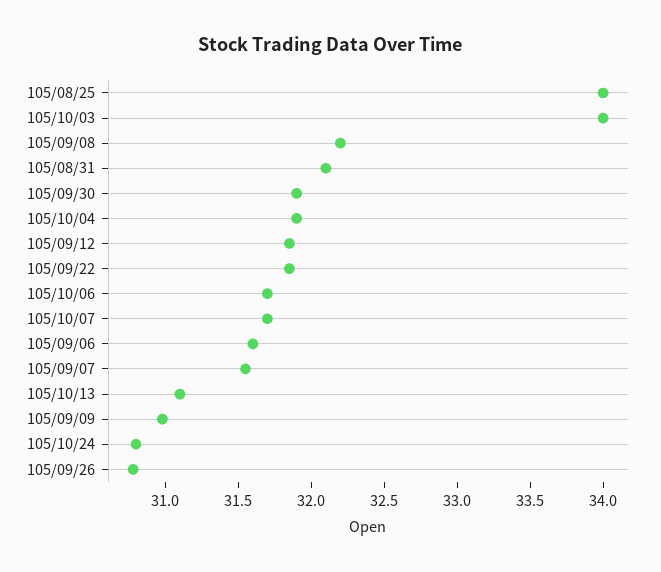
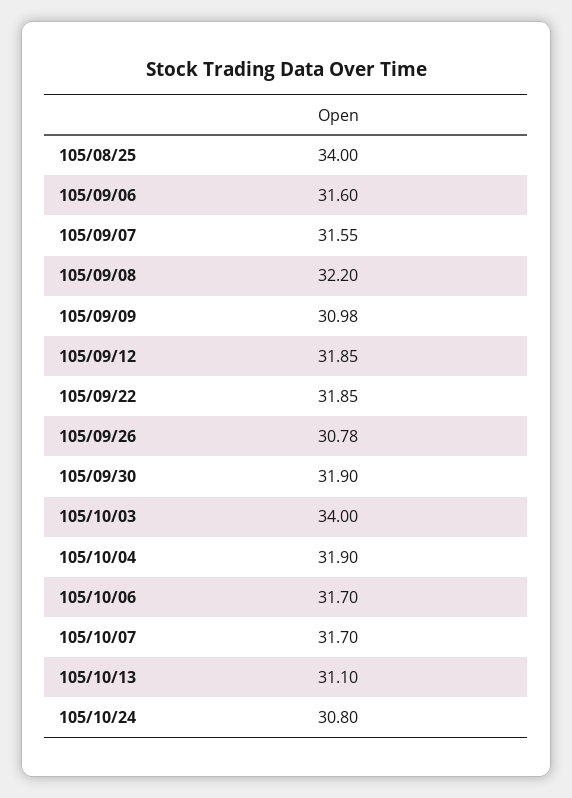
  {
    "105/08/25": 34,
    "105/10/03": 34,
    "105/09/08": 32.2,
-   "105/08/31": 32.1,
    "105/09/30": 31.9,
    "105/10/04": 31.9,
    "105/09/12": 31.85,
    "105/09/22": 31.85,
    "105/10/06": 31.7,
    "105/10/07": 31.7,
    "105/09/06": 31.6,
    "105/09/07": 31.55,
    "105/10/13": 31.1,
    "105/09/09": 30.98,
    "105/10/24": 30.8,
    "105/09/26": 30.78
  }

